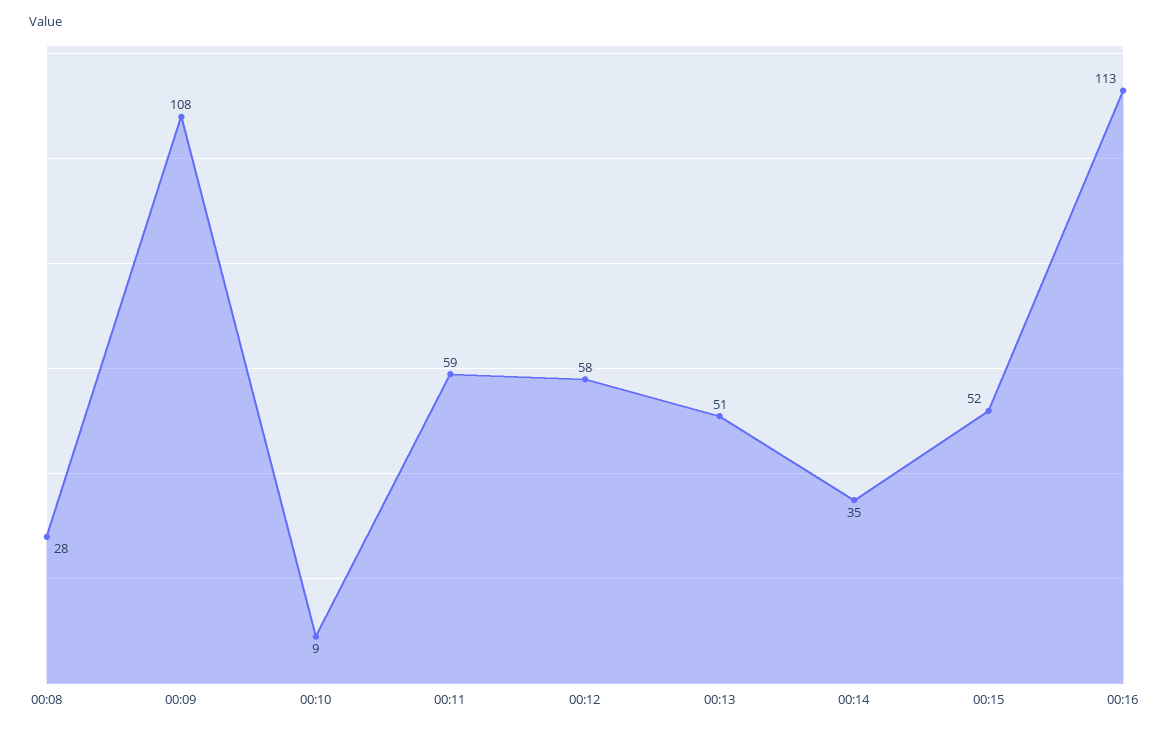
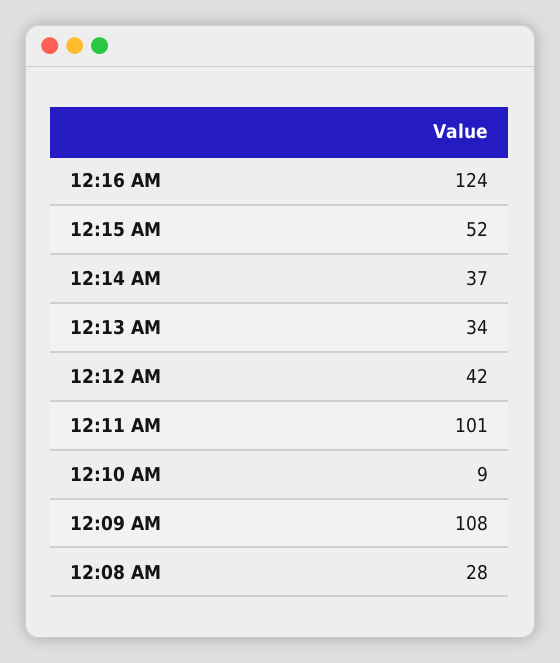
  {
    "00:08": 28,
    "00:09": 108,
    "00:10": 9,
-   "00:11": 59,
+   "00:11": 101,
-   "00:12": 58,
+   "00:12": 42,
-   "00:13": 51,
+   "00:13": 34,
-   "00:14": 35,
+   "00:14": 37,
    "00:15": 52,
-   "00:16": 113
+   "00:16": 124
  }

